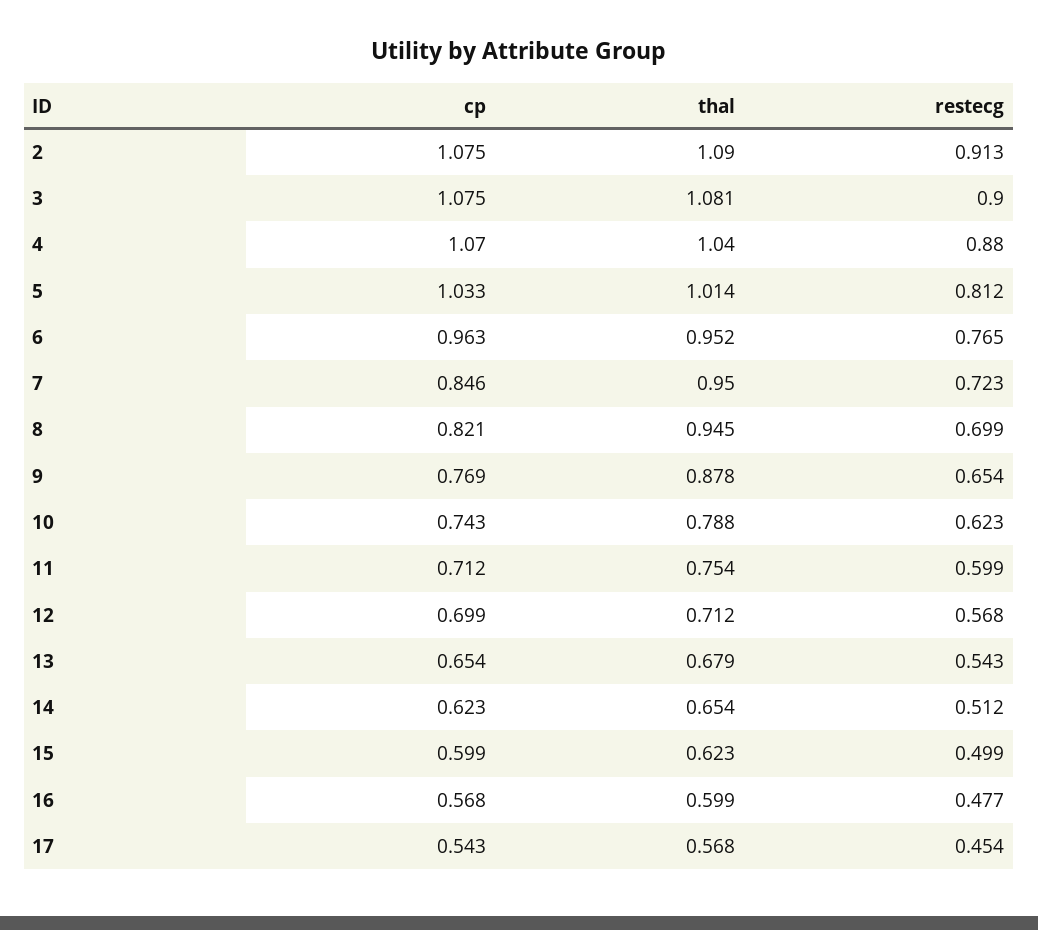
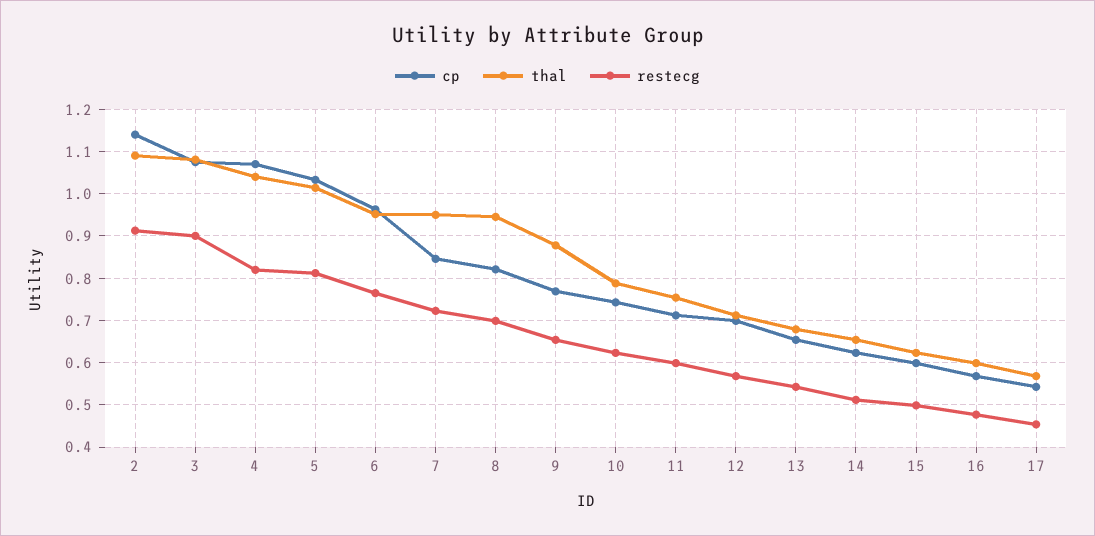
  {
    "cp": {
-     "2": 1.075,
+     "2": 1.14,
      "3": 1.075,
      "4": 1.07,
      "5": 1.033,
      "6": 0.963,
      "7": 0.846,
      "8": 0.821,
      "9": 0.769,
      "10": 0.743,
      "11": 0.712,
      "12": 0.699,
      "13": 0.654,
      "14": 0.623,
      "15": 0.599,
      "16": 0.568,
      "17": 0.543
    },
    "thal": {
      "2": 1.09,
      "3": 1.081,
      "4": 1.04,
      "5": 1.014,
      "6": 0.952,
      "7": 0.95,
      "8": 0.945,
      "9": 0.878,
      "10": 0.788,
      "11": 0.754,
      "12": 0.712,
      "13": 0.679,
      "14": 0.654,
      "15": 0.623,
      "16": 0.599,
      "17": 0.568
    },
    "restecg": {
      "2": 0.913,
      "3": 0.9,
-     "4": 0.88,
+     "4": 0.82,
      "5": 0.812,
      "6": 0.765,
      "7": 0.723,
      "8": 0.699,
      "9": 0.654,
      "10": 0.623,
      "11": 0.599,
      "12": 0.568,
      "13": 0.543,
      "14": 0.512,
      "15": 0.499,
      "16": 0.477,
      "17": 0.454
    }
  }

